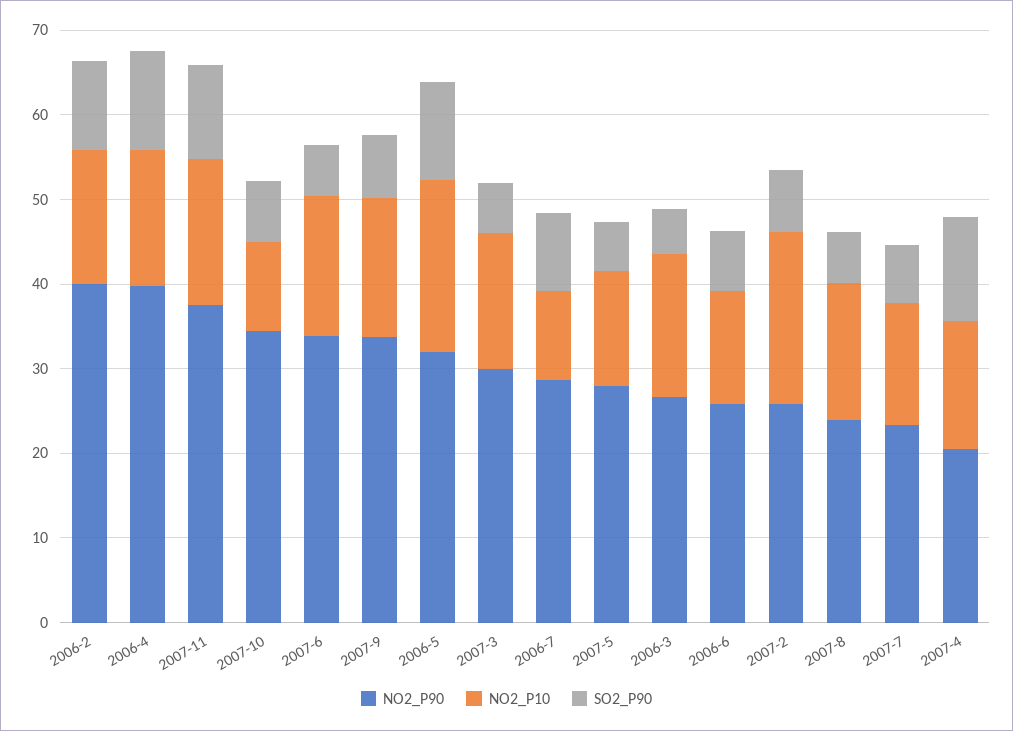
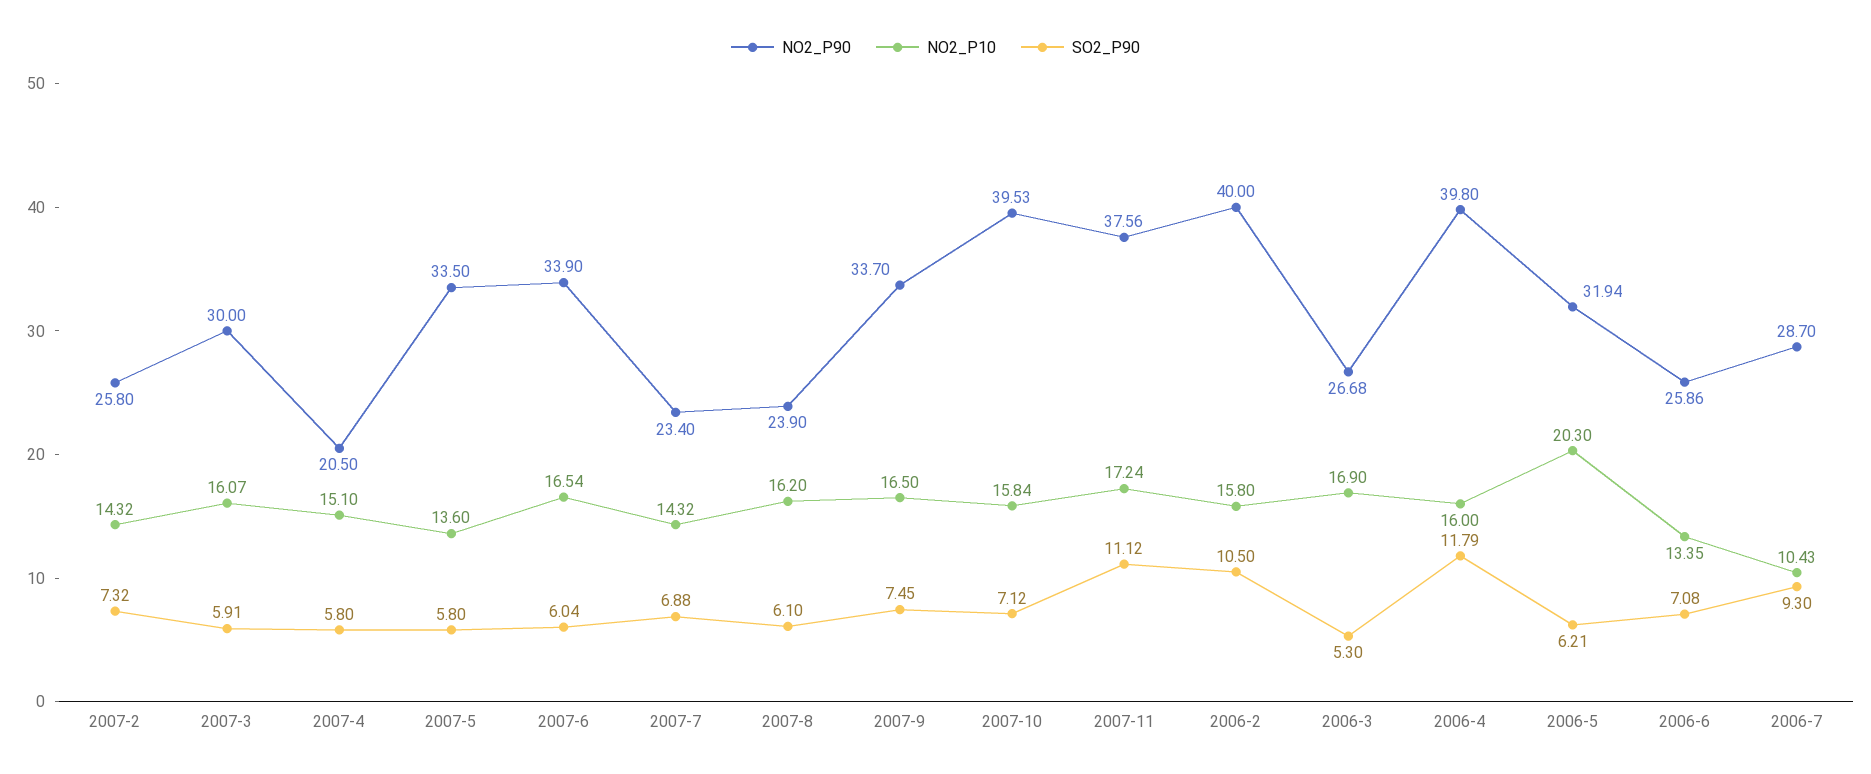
  {
    "NO2_P90": {
      "2006-2": 40,
      "2006-4": 39.8,
      "2007-11": 37.56,
-     "2007-10": 34,
+     "2007-10": 39.53,
      "2007-6": 33.9,
      "2007-9": 33.7,
      "2006-5": 31.94,
      "2007-3": 30,
      "2006-7": 28.7,
-     "2007-5": 28,
+     "2007-5": 33.5,
      "2006-3": 26.68,
      "2006-6": 25.86,
      "2007-2": 25.8,
      "2007-8": 23.9,
      "2007-7": 23.4,
      "2007-4": 20.5
    },
    "NO2_P10": {
      "2006-2": 15.8,
      "2006-4": 16,
      "2007-11": 17.24,
-     "2007-10": 10,
+     "2007-10": 15.84,
      "2007-6": 16.54,
      "2007-9": 16.5,
      "2006-5": 20.3,
      "2007-3": 16.07,
      "2006-7": 10.43,
      "2007-5": 13.6,
      "2006-3": 16.9,
      "2006-6": 13.35,
-     "2007-2": 20,
+     "2007-2": 14.32,
      "2007-8": 16.2,
      "2007-7": 14.32,
      "2007-4": 15.1
    },
    "SO2_P90": {
      "2006-2": 10.5,
      "2006-4": 11.79,
      "2007-11": 11.12,
      "2007-10": 7.12,
      "2007-6": 6.04,
      "2007-9": 7.45,
-     "2006-5": 12,
+     "2006-5": 6.21,
      "2007-3": 5.91,
      "2006-7": 9.3,
      "2007-5": 5.8,
      "2006-3": 5.3,
      "2006-6": 7.08,
      "2007-2": 7.32,
      "2007-8": 6.1,
      "2007-7": 6.88,
-     "2007-4": 12
+     "2007-4": 5.8
    }
  }

